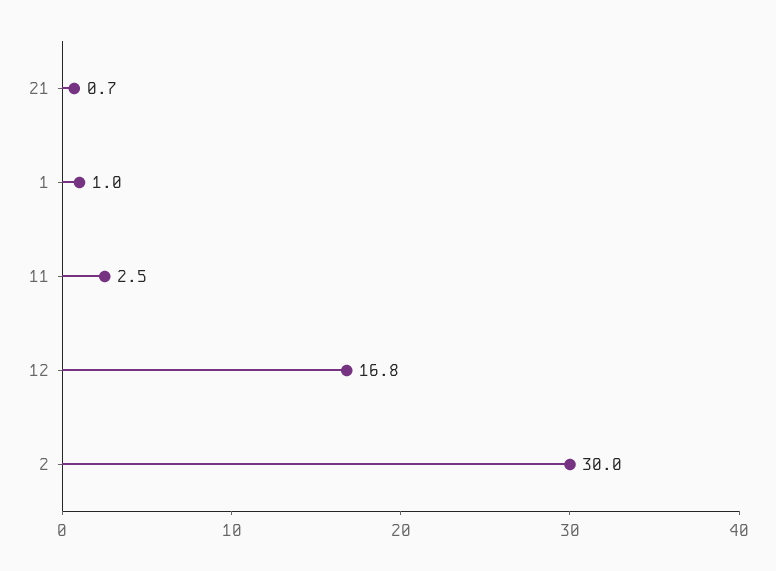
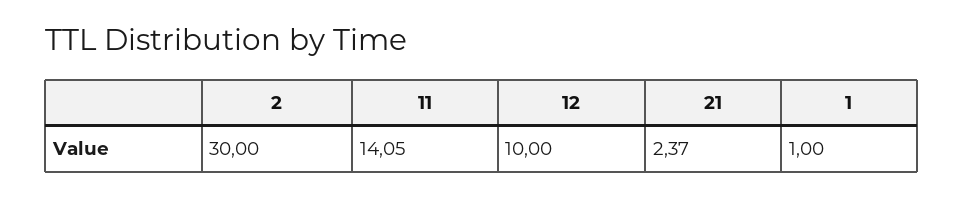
  {
-   "21": 0.7,
+   "21": 2.37,
    "1": 1,
-   "11": 2.5,
+   "11": 14.05,
-   "12": 16.8,
+   "12": 10,
    "2": 30
  }

